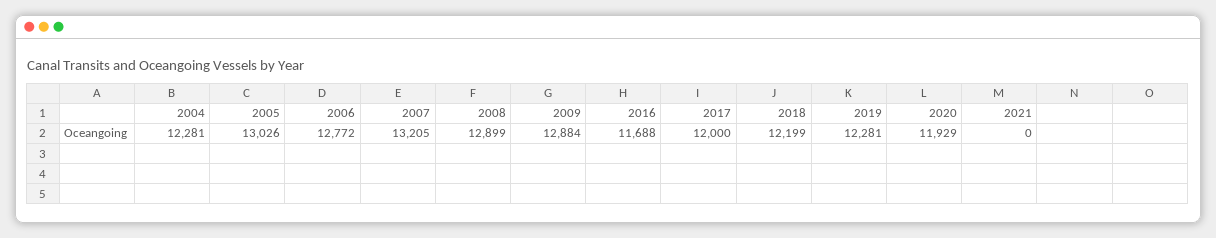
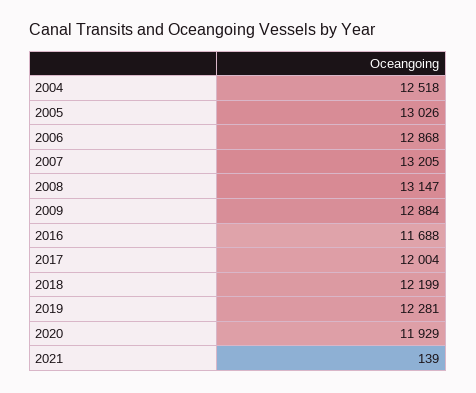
  {
-   "2004": 12281,
+   "2004": 12518,
    "2005": 13026,
-   "2006": 12772,
+   "2006": 12868,
    "2007": 13205,
-   "2008": 12899,
+   "2008": 13147,
    "2009": 12884,
    "2016": 11688,
-   "2017": 12000,
+   "2017": 12004,
    "2018": 12199,
    "2019": 12281,
    "2020": 11929,
-   "2021": 0
+   "2021": 139
  }

